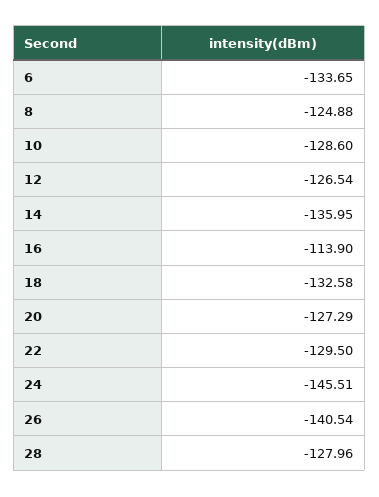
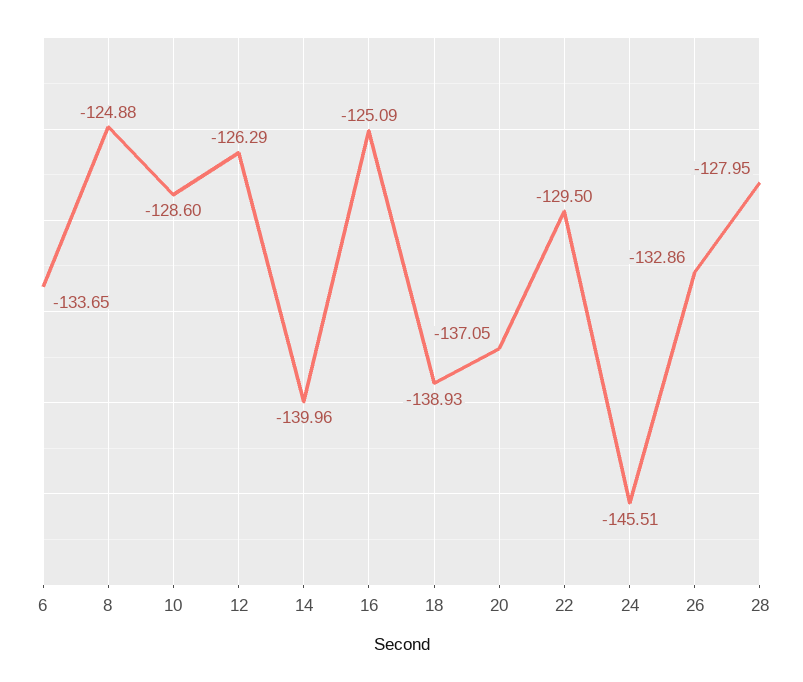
  {
    "6": -133.65,
    "8": -124.88,
    "10": -128.6,
-   "12": -126.54,
+   "12": -126.29,
-   "14": -135.95,
+   "14": -139.96,
-   "16": -113.9,
+   "16": -125.09,
-   "18": -132.58,
+   "18": -138.93,
-   "20": -127.29,
+   "20": -137.05,
    "22": -129.5,
    "24": -145.51,
-   "26": -140.54,
+   "26": -132.86,
-   "28": -127.96
+   "28": -127.95
  }

